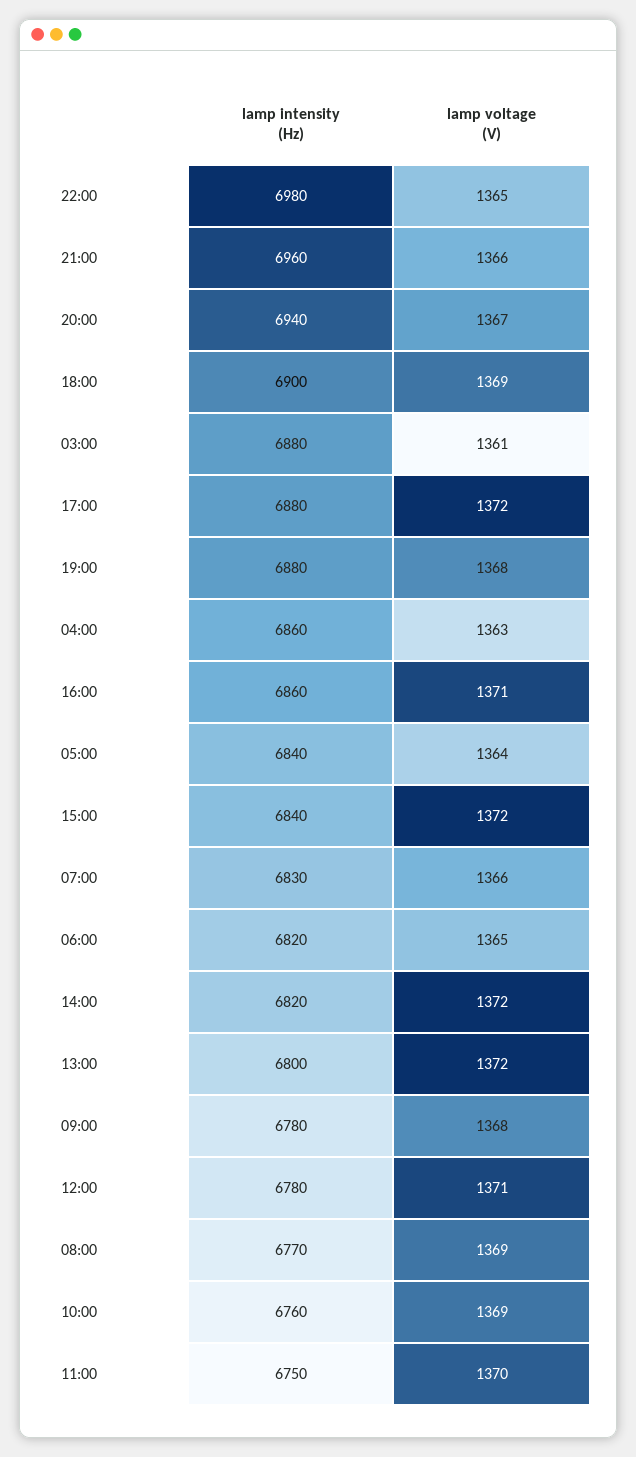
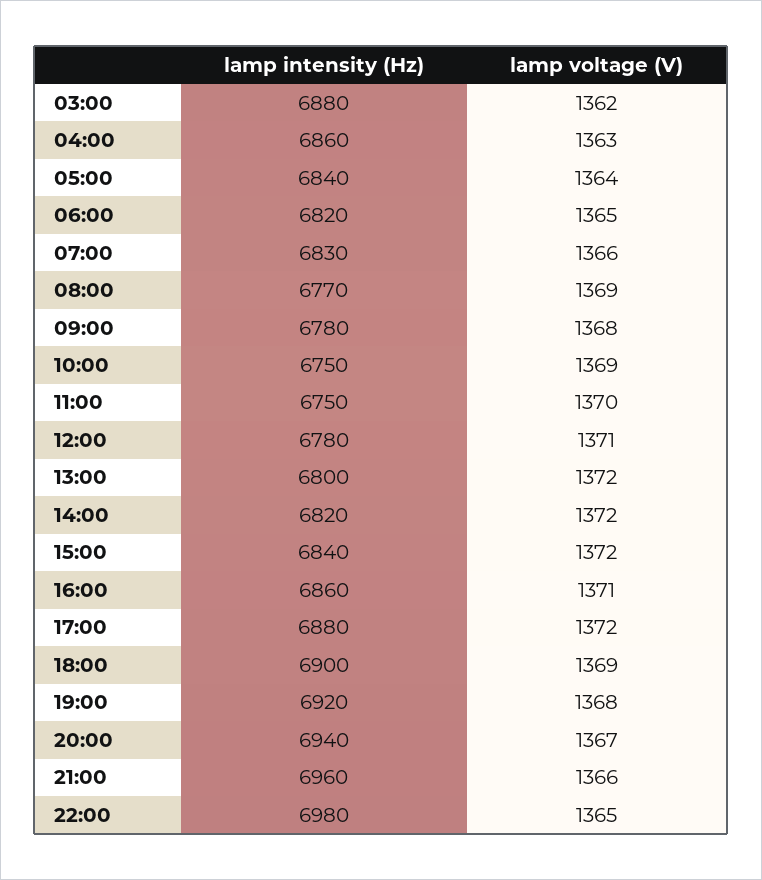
  {
    "lamp intensity (Hz)": {
      "22:00": 6980,
      "21:00": 6960,
      "20:00": 6940,
      "18:00": 6900,
      "03:00": 6880,
      "17:00": 6880,
-     "19:00": 6880,
+     "19:00": 6920,
      "04:00": 6860,
      "16:00": 6860,
      "05:00": 6840,
      "15:00": 6840,
      "07:00": 6830,
      "06:00": 6820,
      "14:00": 6820,
      "13:00": 6800,
      "09:00": 6780,
      "12:00": 6780,
      "08:00": 6770,
-     "10:00": 6760,
+     "10:00": 6750,
      "11:00": 6750
    },
    "lamp voltage (V)": {
      "22:00": 1365,
      "21:00": 1366,
      "20:00": 1367,
      "18:00": 1369,
-     "03:00": 1361,
+     "03:00": 1362,
      "17:00": 1372,
      "19:00": 1368,
      "04:00": 1363,
      "16:00": 1371,
      "05:00": 1364,
      "15:00": 1372,
      "07:00": 1366,
      "06:00": 1365,
      "14:00": 1372,
      "13:00": 1372,
      "09:00": 1368,
      "12:00": 1371,
      "08:00": 1369,
      "10:00": 1369,
      "11:00": 1370
    }
  }

